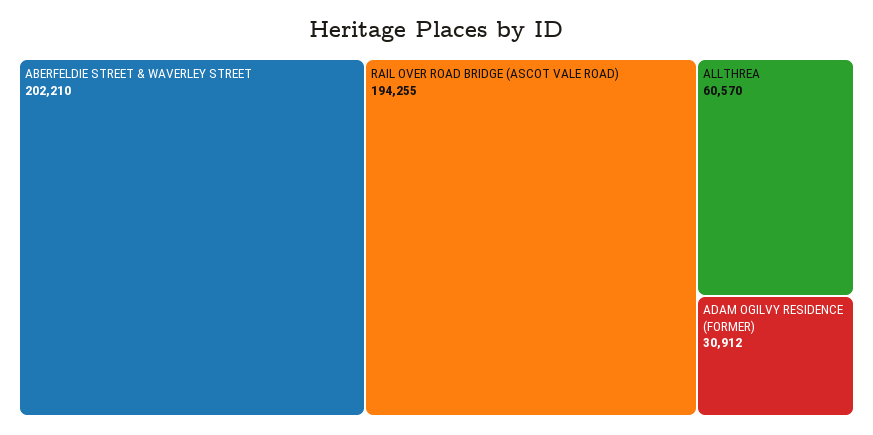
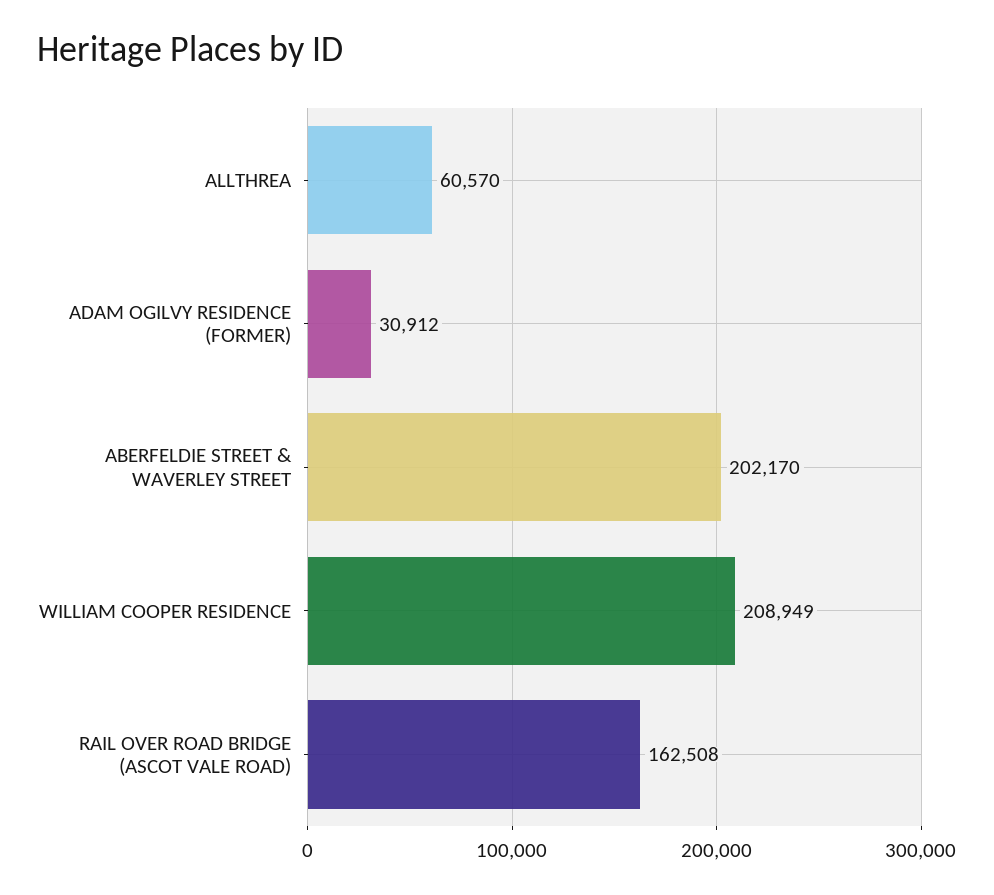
  {
-   "ABERFELDIE STREET & WAVERLEY STREET": 202210,
+   "ABERFELDIE STREET & WAVERLEY STREET": 202170,
-   "RAIL OVER ROAD BRIDGE (ASCOT VALE ROAD)": 194255,
+   "RAIL OVER ROAD BRIDGE (ASCOT VALE ROAD)": 162508,
    "ALLTHREA": 60570,
-   "ADAM OGILVY RESIDENCE (FORMER)": 30912
+   "ADAM OGILVY RESIDENCE (FORMER)": 30912,
+   "WILLIAM COOPER RESIDENCE": 208949
  }

